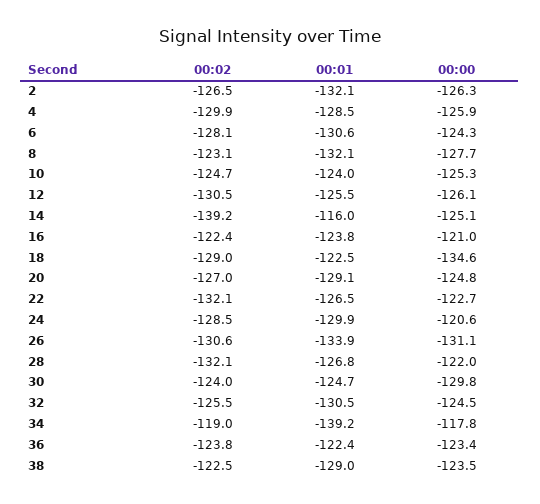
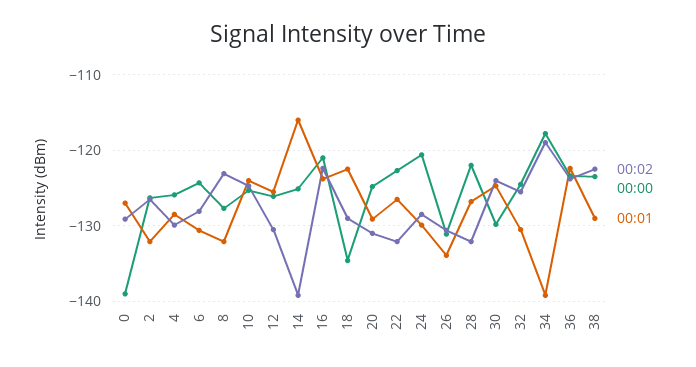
  {
    "00:02": {
      "2": -126.5,
      "4": -129.9,
      "6": -128.1,
      "8": -123.1,
      "10": -124.7,
      "12": -130.5,
      "14": -139.2,
      "16": -122.4,
      "18": -129,
-     "20": -127,
+     "20": -131,
      "22": -132.1,
      "24": -128.5,
      "26": -130.6,
      "28": -132.1,
      "30": -124,
      "32": -125.5,
      "34": -119,
      "36": -123.8,
-     "38": -122.5
+     "38": -122.5,
+     "0": -129
    },
    "00:01": {
      "2": -132.1,
      "4": -128.5,
      "6": -130.6,
      "8": -132.1,
      "10": -124,
      "12": -125.5,
      "14": -116,
      "16": -123.8,
      "18": -122.5,
      "20": -129.1,
      "22": -126.5,
      "24": -129.9,
      "26": -133.9,
      "28": -126.8,
      "30": -124.7,
      "32": -130.5,
      "34": -139.2,
      "36": -122.4,
-     "38": -129
+     "38": -129,
+     "0": -127
    },
    "00:00": {
      "2": -126.3,
      "4": -125.9,
      "6": -124.3,
      "8": -127.7,
      "10": -125.3,
      "12": -126.1,
      "14": -125.1,
      "16": -121,
      "18": -134.6,
      "20": -124.8,
      "22": -122.7,
      "24": -120.6,
      "26": -131.1,
      "28": -122,
      "30": -129.8,
      "32": -124.5,
      "34": -117.8,
      "36": -123.4,
-     "38": -123.5
+     "38": -123.5,
+     "0": -139
    }
  }

